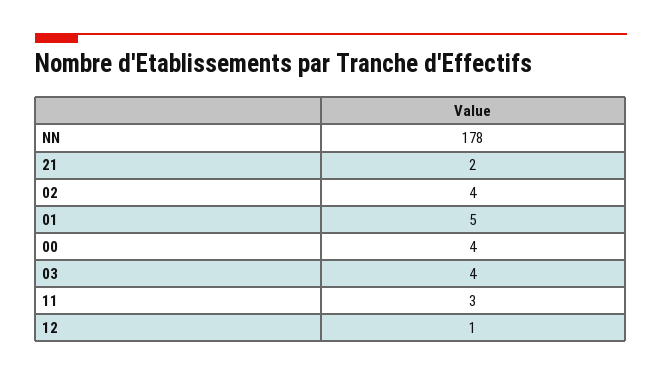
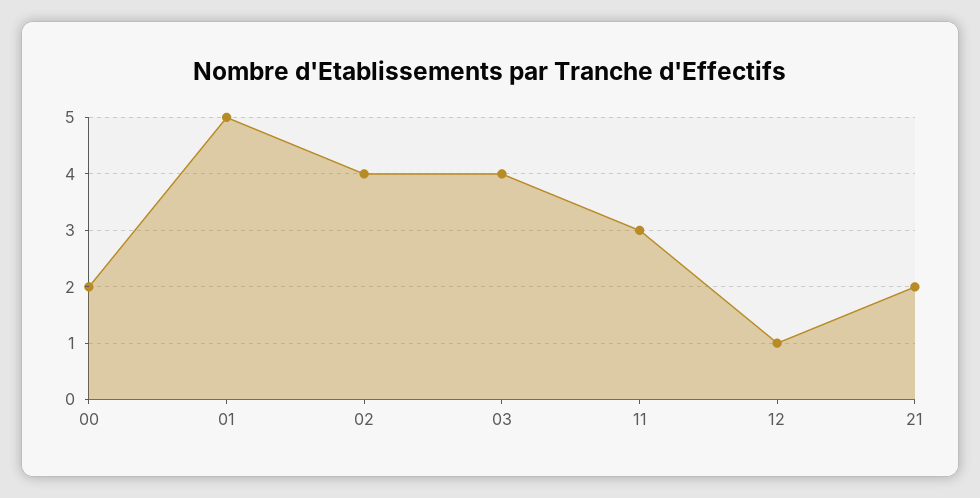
  {
-   "NN": 178,
    "21": 2,
    "02": 4,
    "01": 5,
-   "00": 4,
+   "00": 2,
    "03": 4,
    "11": 3,
    "12": 1
  }

